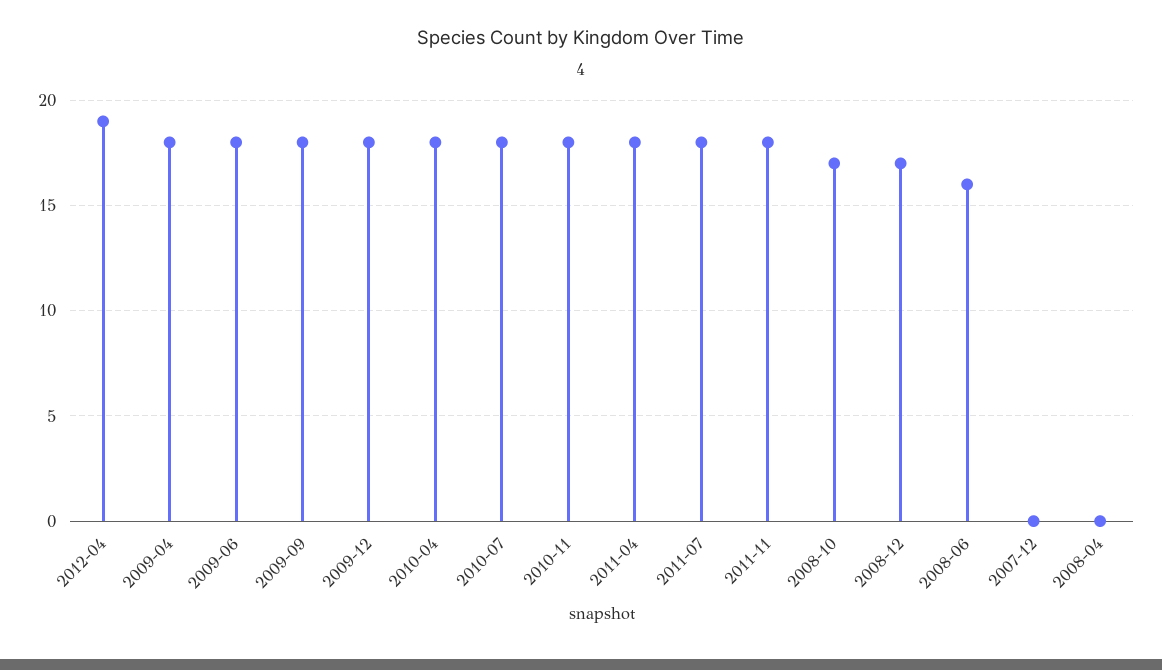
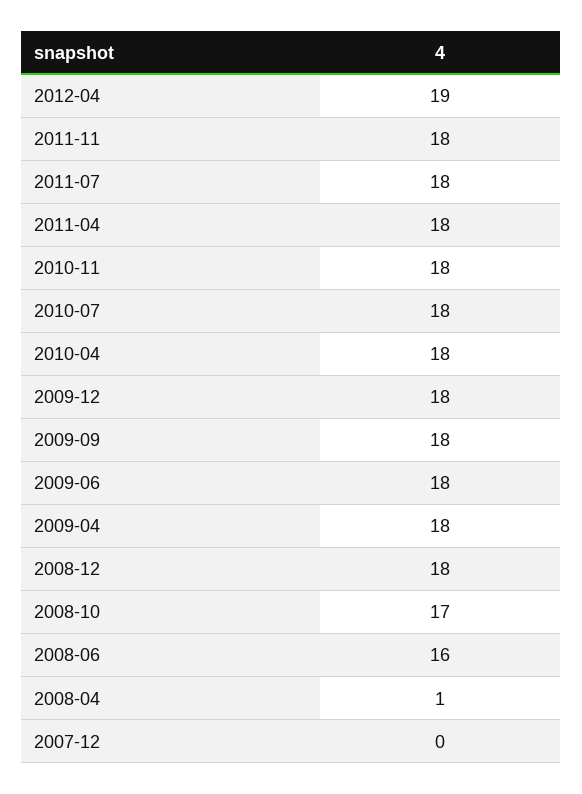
  {
    "2012-04": 19,
    "2009-04": 18,
    "2009-06": 18,
    "2009-09": 18,
    "2009-12": 18,
    "2010-04": 18,
    "2010-07": 18,
    "2010-11": 18,
    "2011-04": 18,
    "2011-07": 18,
    "2011-11": 18,
    "2008-10": 17,
-   "2008-12": 17,
+   "2008-12": 18,
    "2008-06": 16,
    "2007-12": 0,
-   "2008-04": 0
+   "2008-04": 1
  }

